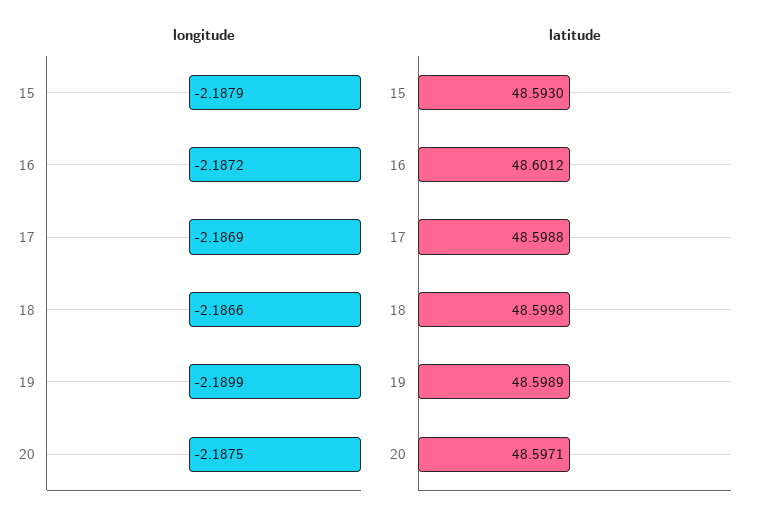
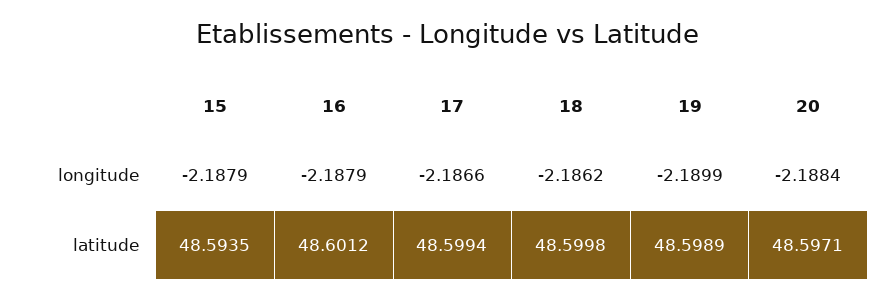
  {
    "longitude": {
      "15": -2.1879,
-     "16": -2.1872,
+     "16": -2.1879,
-     "17": -2.1869,
+     "17": -2.1866,
-     "18": -2.1866,
+     "18": -2.1862,
      "19": -2.1899,
-     "20": -2.1875
+     "20": -2.1884
    },
    "latitude": {
-     "15": 48.593,
+     "15": 48.5935,
      "16": 48.6012,
-     "17": 48.5988,
+     "17": 48.5994,
      "18": 48.5998,
      "19": 48.5989,
      "20": 48.5971
    }
  }

